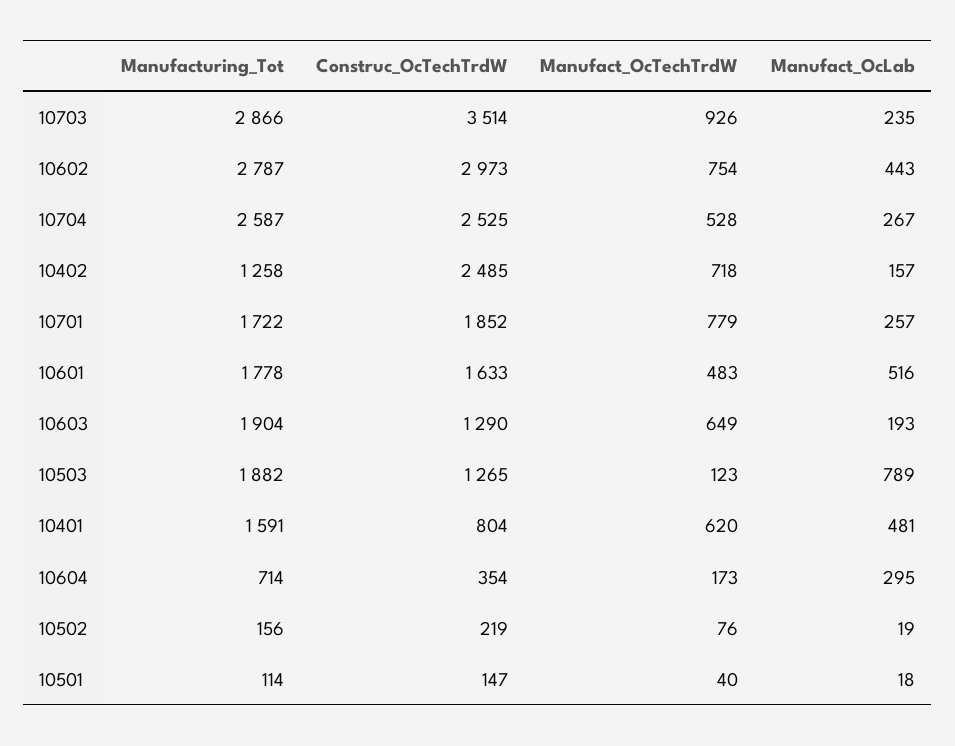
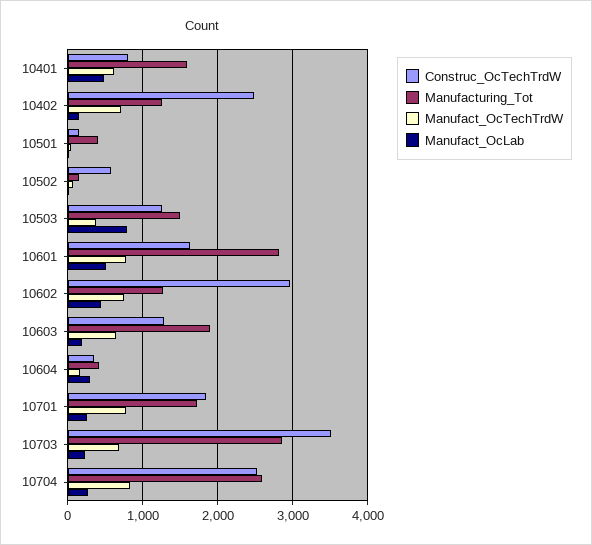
  {
    "Manufacturing_Tot": {
      "10703": 2866,
-     "10602": 2787,
+     "10602": 1300,
      "10704": 2587,
      "10402": 1258,
      "10701": 1722,
-     "10601": 1778,
+     "10601": 2800,
      "10603": 1904,
-     "10503": 1882,
+     "10503": 1500,
      "10401": 1591,
-     "10604": 714,
+     "10604": 400,
      "10502": 156,
-     "10501": 114
+     "10501": 400
    },
    "Construc_OcTechTrdW": {
      "10703": 3514,
      "10602": 2973,
      "10704": 2525,
      "10402": 2485,
      "10701": 1852,
      "10601": 1633,
      "10603": 1290,
      "10503": 1265,
      "10401": 804,
      "10604": 354,
-     "10502": 219,
+     "10502": 600,
      "10501": 147
    },
    "Manufact_OcTechTrdW": {
-     "10703": 926,
+     "10703": 700,
      "10602": 754,
-     "10704": 528,
+     "10704": 800,
      "10402": 718,
      "10701": 779,
-     "10601": 483,
+     "10601": 800,
      "10603": 649,
-     "10503": 123,
+     "10503": 400,
      "10401": 620,
      "10604": 173,
      "10502": 76,
      "10501": 40
    },
    "Manufact_OcLab": {
      "10703": 235,
      "10602": 443,
      "10704": 267,
      "10402": 157,
      "10701": 257,
      "10601": 516,
      "10603": 193,
      "10503": 789,
      "10401": 481,
      "10604": 295,
      "10502": 19,
      "10501": 18
    }
  }

